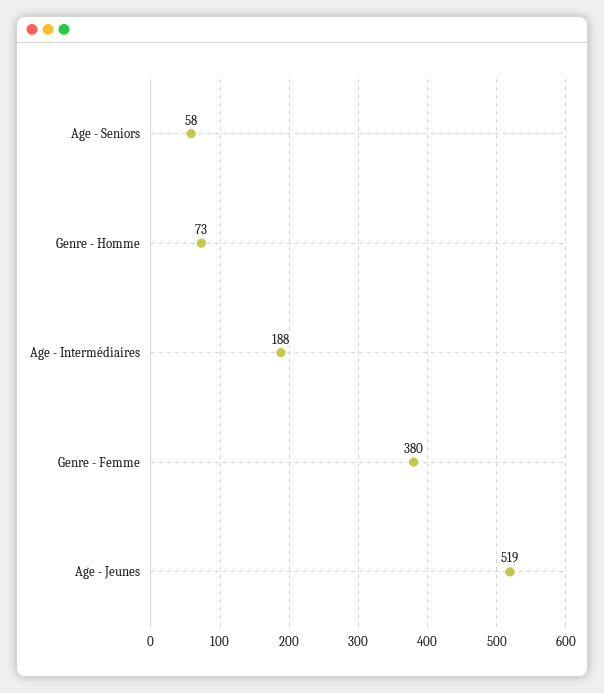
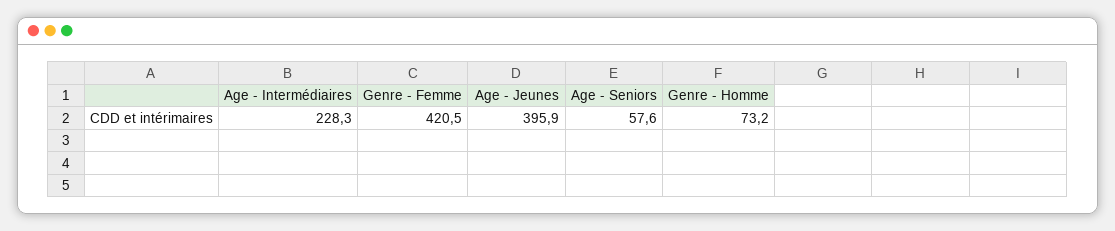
  {
    "Age - Seniors": 57.6,
    "Genre - Homme": 73.2,
-   "Age - Intermédiaires": 188,
+   "Age - Intermédiaires": 228.3,
-   "Genre - Femme": 380,
+   "Genre - Femme": 420.5,
-   "Age - Jeunes": 519
+   "Age - Jeunes": 395.9
  }

